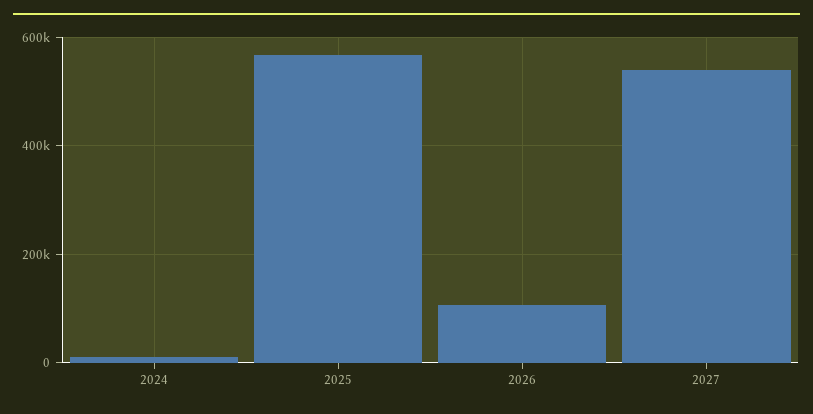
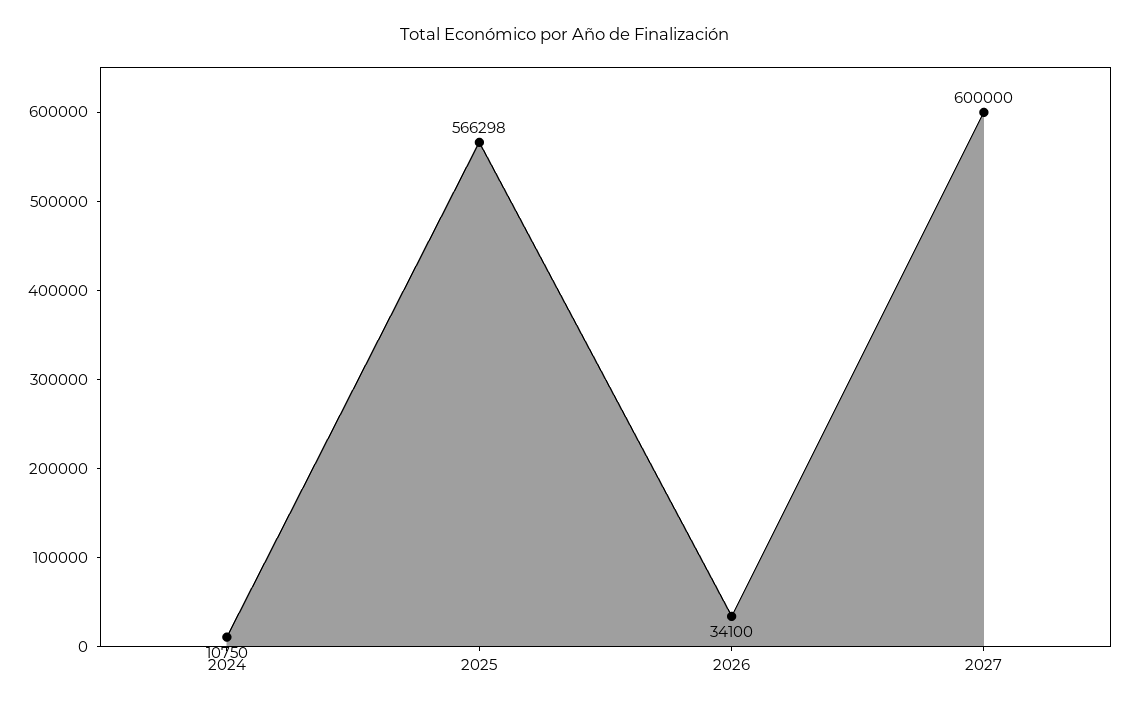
  {
    "2024": 10750,
    "2025": 566298,
-   "2026": 100000,
+   "2026": 34100,
-   "2027": 540000
+   "2027": 600000
  }

